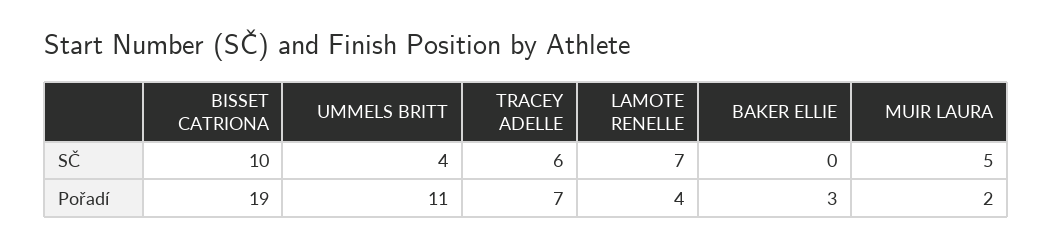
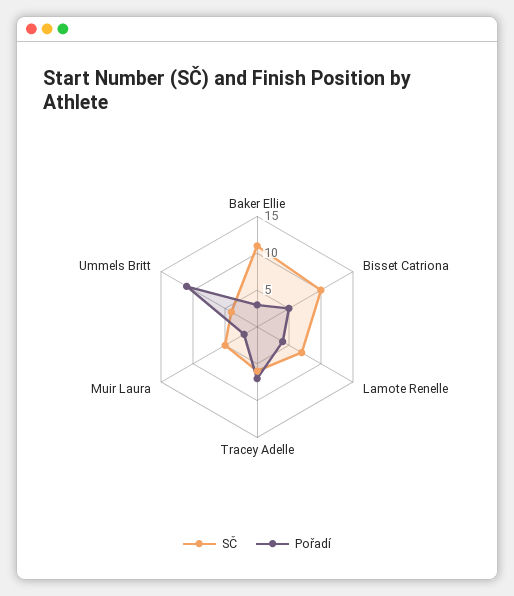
  {
    "SČ": {
      "BISSET CATRIONA": 10,
      "UMMELS BRITT": 4,
      "TRACEY ADELLE": 6,
      "LAMOTE RENELLE": 7,
-     "BAKER ELLIE": 0,
+     "BAKER ELLIE": 10,
      "MUIR LAURA": 5
    },
    "Pořadí": {
-     "BISSET CATRIONA": 19,
+     "BISSET CATRIONA": 5,
      "UMMELS BRITT": 11,
      "TRACEY ADELLE": 7,
      "LAMOTE RENELLE": 4,
      "BAKER ELLIE": 3,
      "MUIR LAURA": 2
    }
  }

